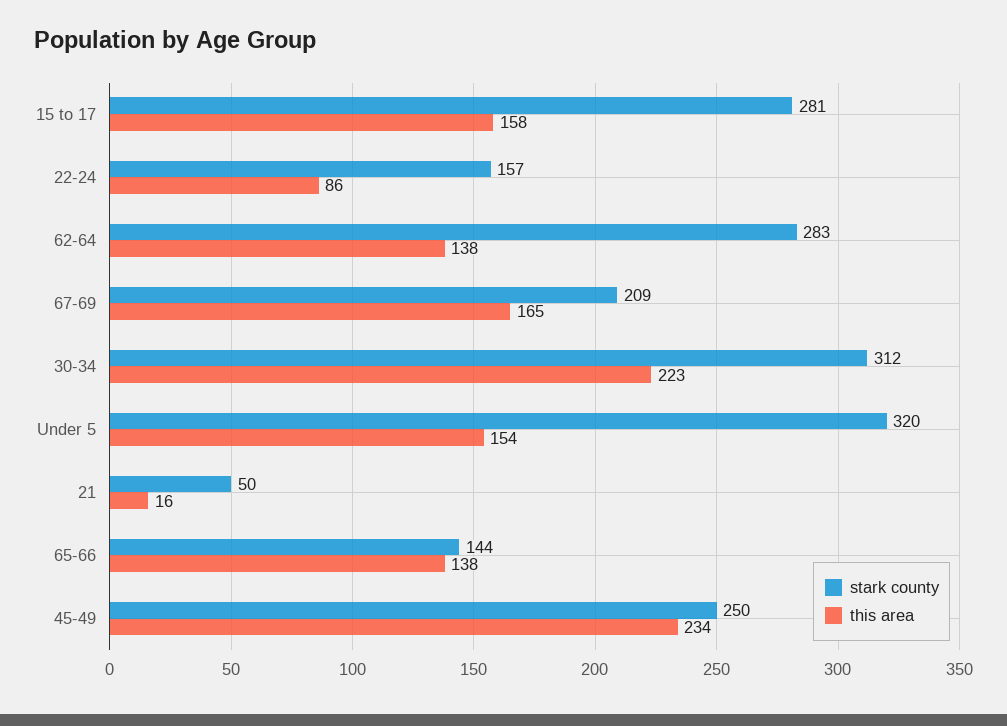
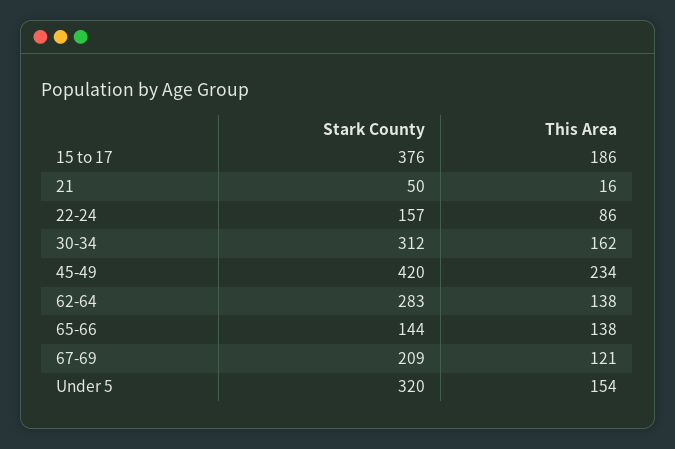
  {
    "stark county": {
-     "15 to 17": 281,
+     "15 to 17": 376,
      "22-24": 157,
      "62-64": 283,
      "67-69": 209,
      "30-34": 312,
      "Under 5": 320,
      "21": 50,
      "65-66": 144,
-     "45-49": 250
+     "45-49": 420
    },
    "this area": {
-     "15 to 17": 158,
+     "15 to 17": 186,
      "22-24": 86,
      "62-64": 138,
-     "67-69": 165,
+     "67-69": 121,
-     "30-34": 223,
+     "30-34": 162,
      "Under 5": 154,
      "21": 16,
      "65-66": 138,
      "45-49": 234
    }
  }

